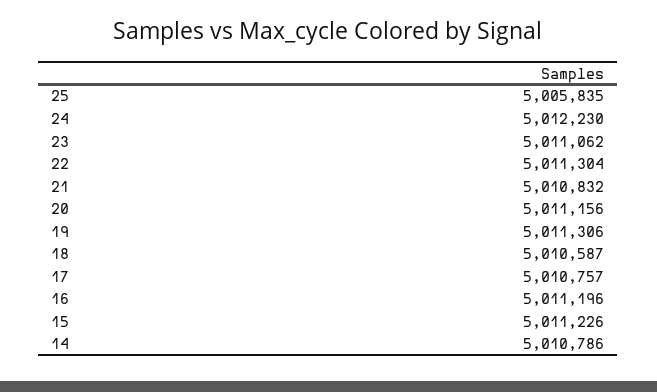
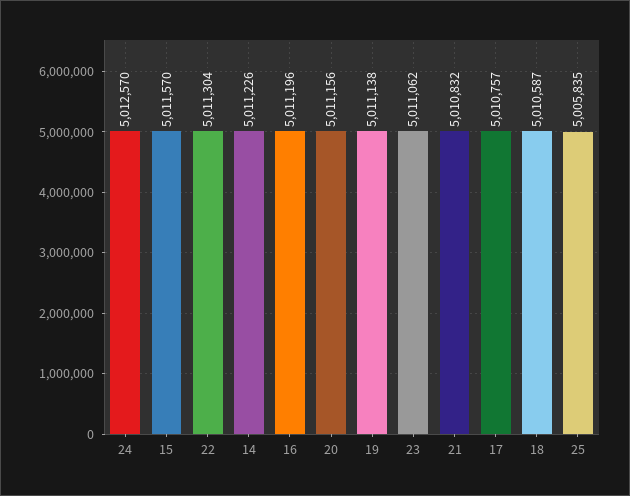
  {
    "25": 5005835,
-   "24": 5012230,
+   "24": 5012570,
    "23": 5011062,
    "22": 5011304,
    "21": 5010832,
    "20": 5011156,
-   "19": 5011306,
+   "19": 5011138,
    "18": 5010587,
    "17": 5010757,
    "16": 5011196,
-   "15": 5011226,
+   "15": 5011570,
-   "14": 5010786
+   "14": 5011226
  }

